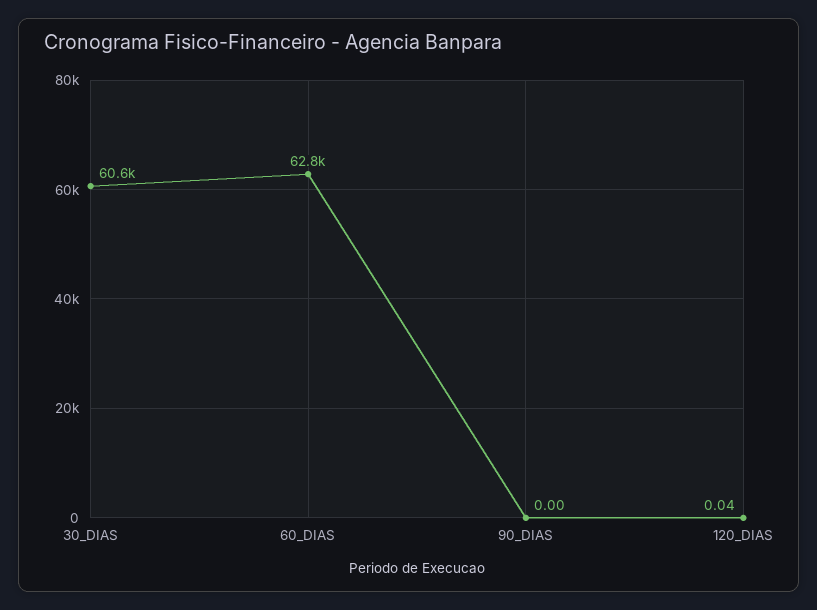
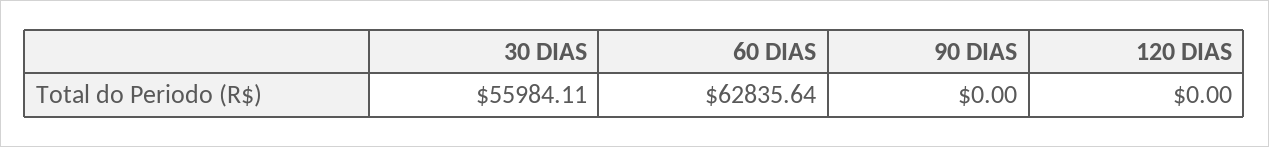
  {
-   "30_DIAS": 60600,
+   "30_DIAS": 55984.11,
    "60_DIAS": 62835.64,
    "90_DIAS": 0,
-   "120_DIAS": 0.04
+   "120_DIAS": 0
  }

